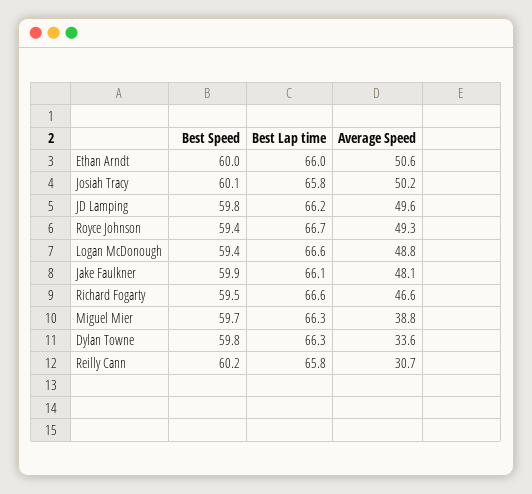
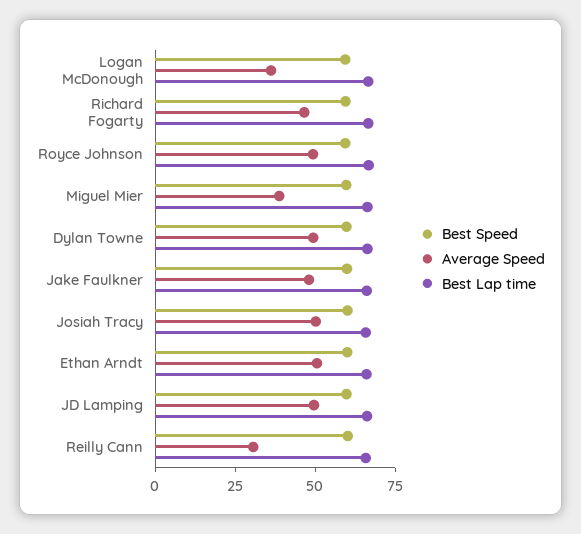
  {
    "Best Speed": {
      "Ethan Arndt": 60,
      "Josiah Tracy": 60.1,
      "JD Lamping": 59.8,
      "Royce Johnson": 59.4,
      "Logan McDonough": 59.4,
      "Jake Faulkner": 59.9,
      "Richard Fogarty": 59.5,
      "Miguel Mier": 59.7,
      "Dylan Towne": 59.8,
      "Reilly Cann": 60.2
    },
    "Best Lap time": {
      "Ethan Arndt": 66,
      "Josiah Tracy": 65.8,
      "JD Lamping": 66.2,
      "Royce Johnson": 66.7,
      "Logan McDonough": 66.6,
      "Jake Faulkner": 66.1,
      "Richard Fogarty": 66.6,
      "Miguel Mier": 66.3,
      "Dylan Towne": 66.3,
      "Reilly Cann": 65.8
    },
    "Average Speed": {
      "Ethan Arndt": 50.6,
      "Josiah Tracy": 50.2,
      "JD Lamping": 49.6,
      "Royce Johnson": 49.3,
-     "Logan McDonough": 48.8,
+     "Logan McDonough": 35,
      "Jake Faulkner": 48.1,
      "Richard Fogarty": 46.6,
      "Miguel Mier": 38.8,
-     "Dylan Towne": 33.6,
+     "Dylan Towne": 50,
      "Reilly Cann": 30.7
    }
  }

